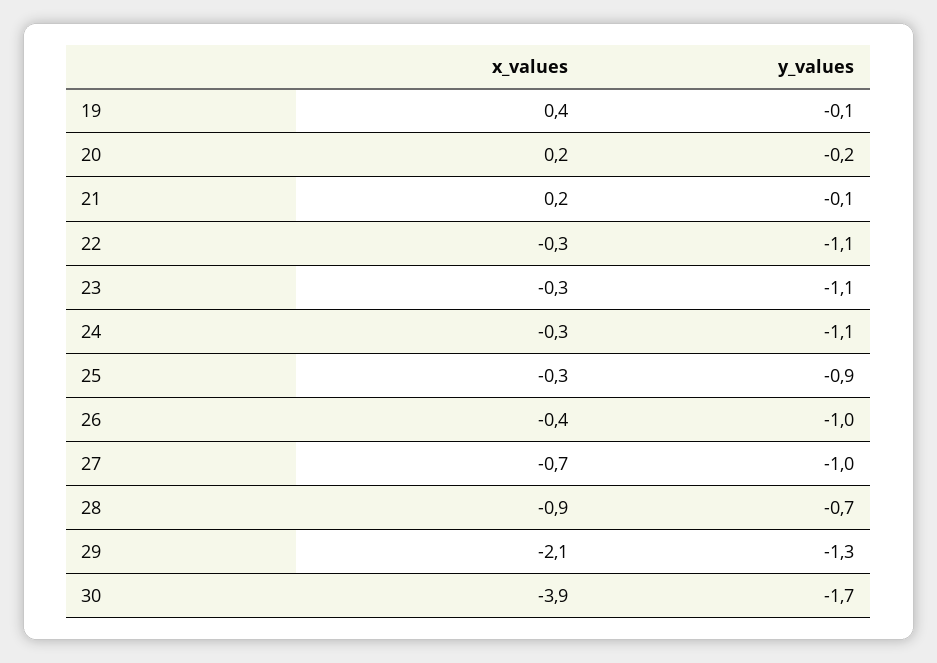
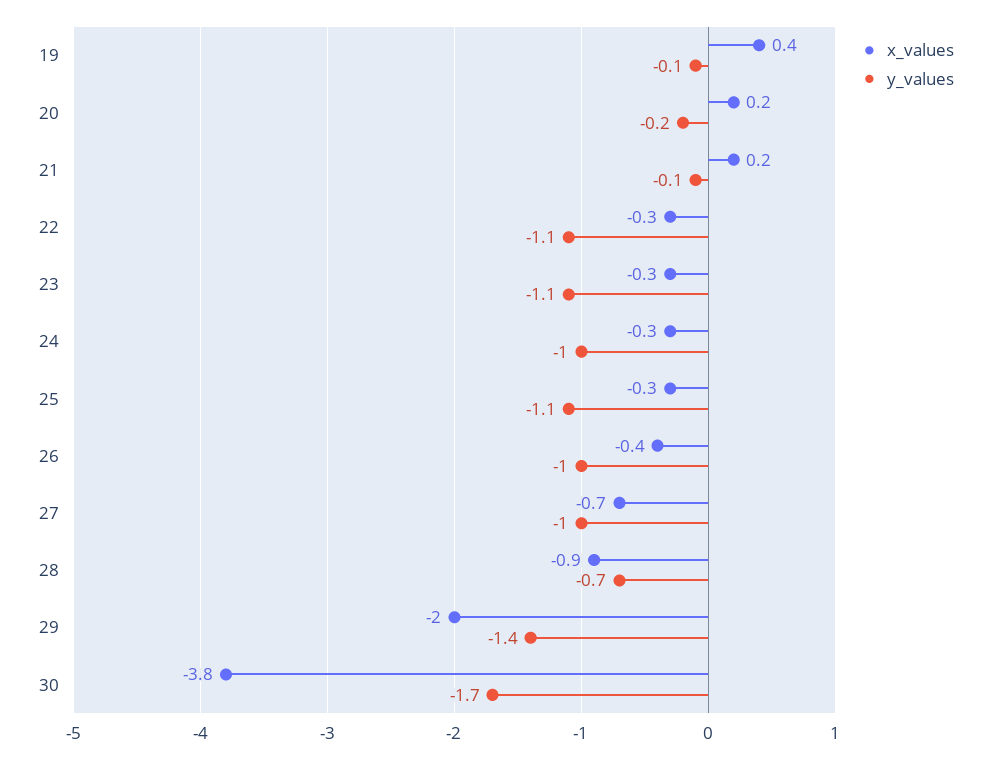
  {
    "x_values": {
      "19": 0.4,
      "20": 0.2,
      "21": 0.2,
      "22": -0.3,
      "23": -0.3,
      "24": -0.3,
      "25": -0.3,
      "26": -0.4,
      "27": -0.7,
      "28": -0.9,
-     "29": -2.1,
+     "29": -2,
-     "30": -3.9
+     "30": -3.8
    },
    "y_values": {
      "19": -0.1,
      "20": -0.2,
      "21": -0.1,
      "22": -1.1,
      "23": -1.1,
-     "24": -1.1,
+     "24": -1,
-     "25": -0.9,
+     "25": -1.1,
      "26": -1,
      "27": -1,
      "28": -0.7,
-     "29": -1.3,
+     "29": -1.4,
      "30": -1.7
    }
  }

